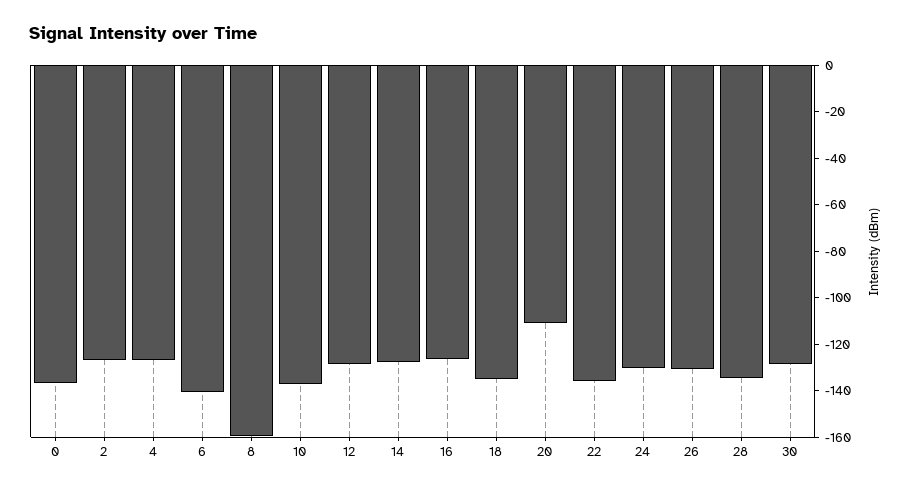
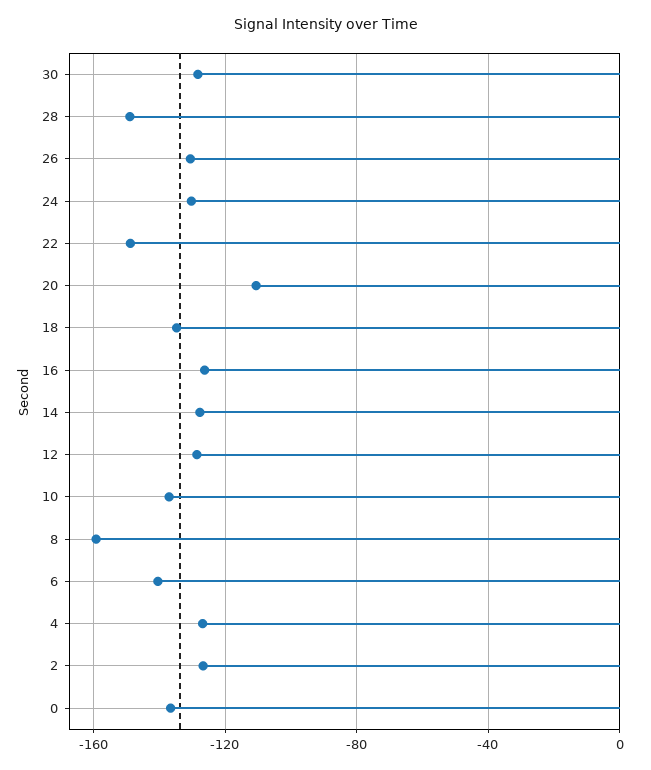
  {
    "0": -135,
    "2": -125,
    "4": -125,
    "6": -140,
    "8": -160,
    "10": -135,
    "12": -130,
    "14": -130,
    "16": -125,
    "18": -135,
    "20": -110,
-   "22": -135,
+   "22": -150,
    "24": -130,
    "26": -130,
-   "28": -135,
+   "28": -150,
    "30": -130
  }

